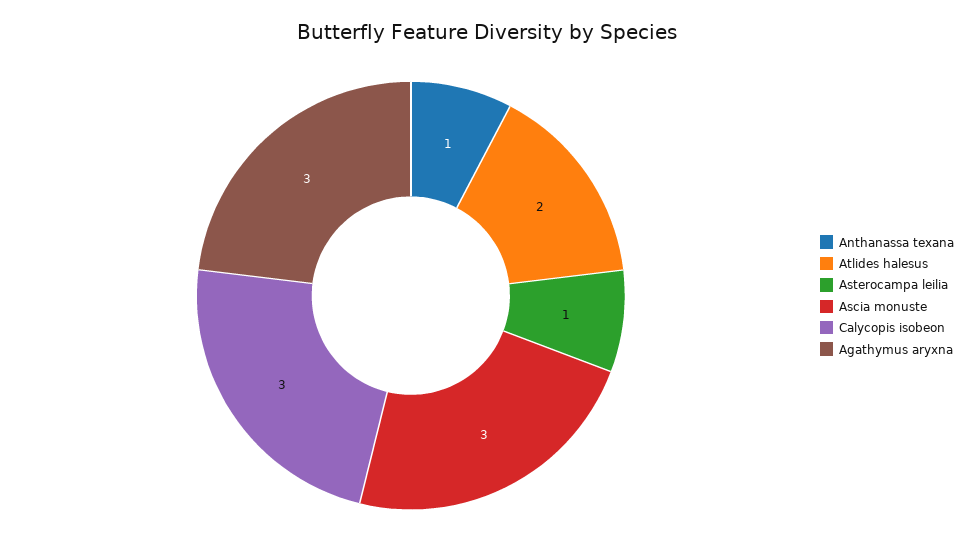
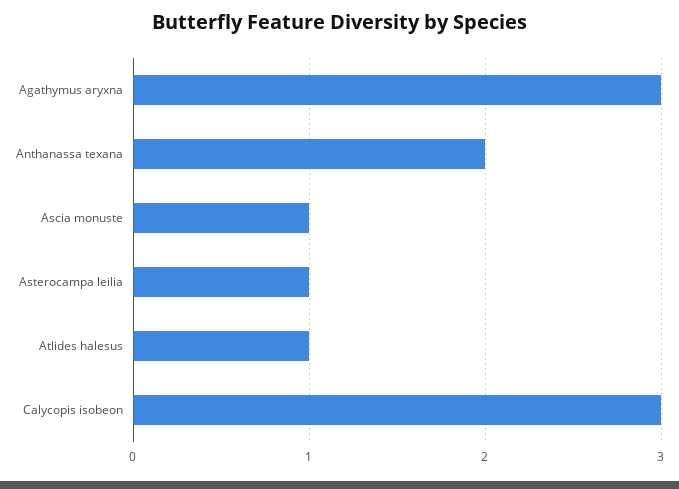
  {
-   "Anthanassa texana": 1,
+   "Anthanassa texana": 2,
-   "Atlides halesus": 2,
+   "Atlides halesus": 1,
    "Asterocampa leilia": 1,
-   "Ascia monuste": 3,
+   "Ascia monuste": 1,
    "Calycopis isobeon": 3,
    "Agathymus aryxna": 3
  }

